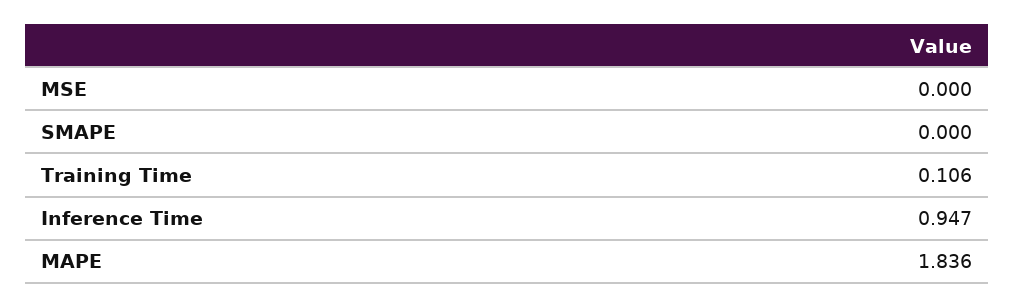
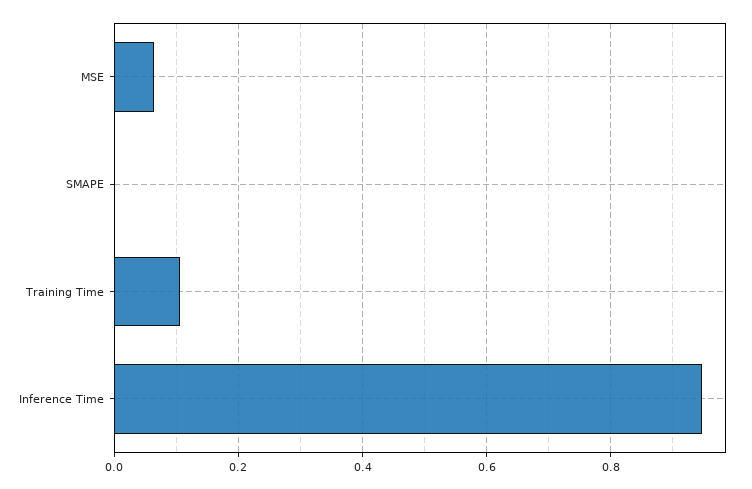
  {
-   "MSE": 0,
+   "MSE": 0.06,
    "SMAPE": 0,
    "Training Time": 0.106,
-   "Inference Time": 0.947,
+   "Inference Time": 0.947
-   "MAPE": 1.836
  }

